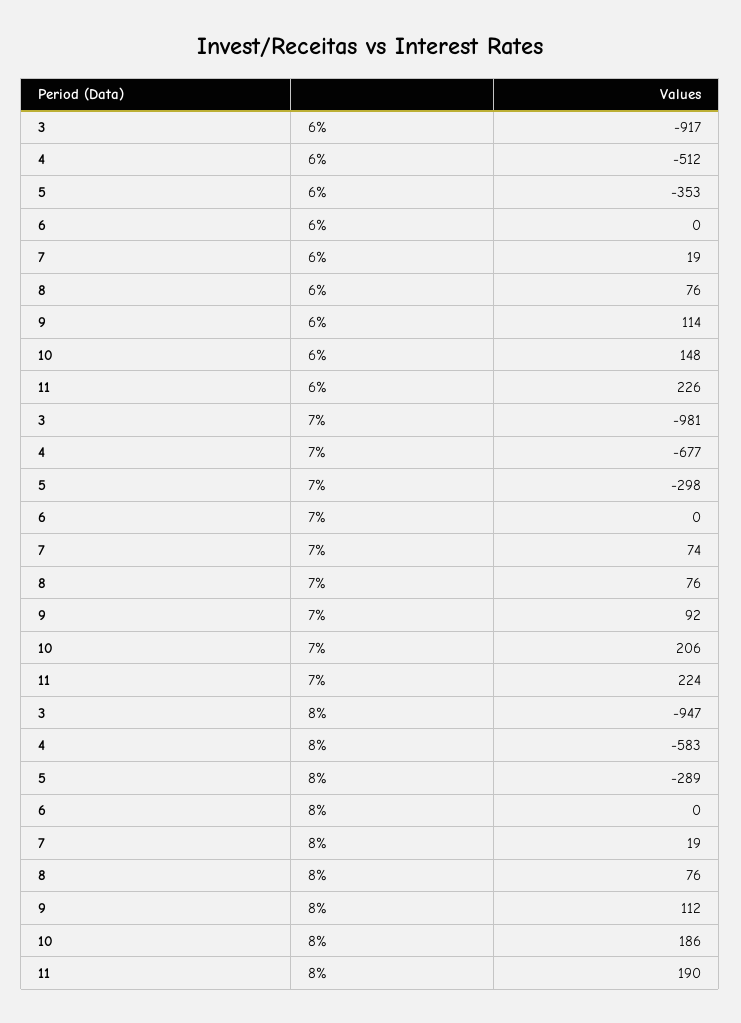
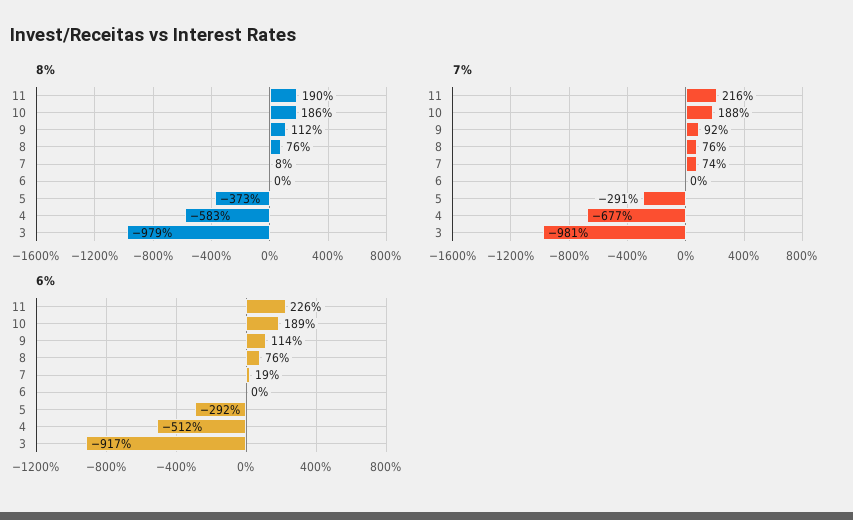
  {
    "6%": {
      "3": -917,
      "4": -512,
-     "5": -353,
+     "5": -292,
      "6": 0,
      "7": 19,
      "8": 76,
      "9": 114,
-     "10": 148,
+     "10": 189,
      "11": 226
    },
    "7%": {
      "3": -981,
      "4": -677,
-     "5": -298,
+     "5": -291,
      "6": 0,
      "7": 74,
      "8": 76,
      "9": 92,
-     "10": 206,
+     "10": 188,
-     "11": 224
+     "11": 216
    },
    "8%": {
-     "3": -947,
+     "3": -979,
      "4": -583,
-     "5": -289,
+     "5": -373,
      "6": 0,
-     "7": 19,
+     "7": 8,
      "8": 76,
      "9": 112,
      "10": 186,
      "11": 190
    }
  }

